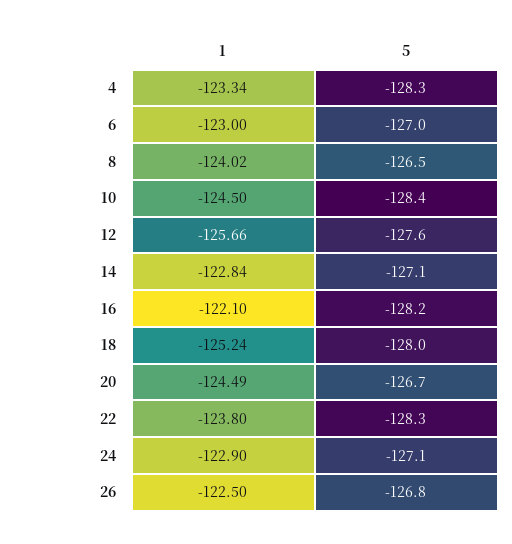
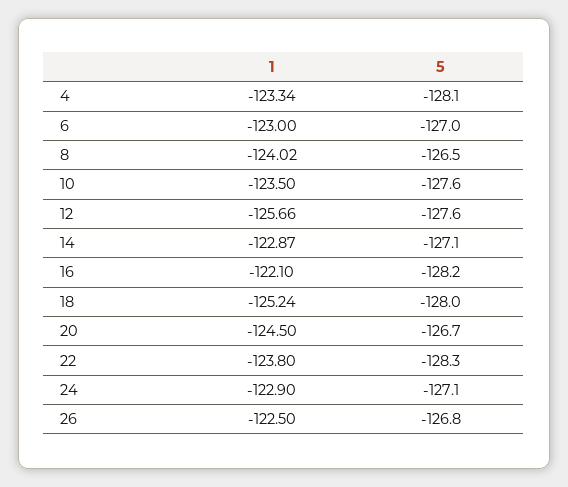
  {
    "1": {
      "4": -123.34,
      "6": -123,
      "8": -124.02,
-     "10": -124.5,
+     "10": -123.5,
      "12": -125.66,
-     "14": -122.84,
+     "14": -122.87,
      "16": -122.1,
      "18": -125.24,
-     "20": -124.49,
+     "20": -124.5,
      "22": -123.8,
      "24": -122.9,
      "26": -122.5
    },
    "5": {
-     "4": -128.3,
+     "4": -128.1,
      "6": -127,
      "8": -126.5,
-     "10": -128.4,
+     "10": -127.6,
      "12": -127.6,
      "14": -127.1,
      "16": -128.2,
      "18": -128,
      "20": -126.7,
      "22": -128.3,
      "24": -127.1,
      "26": -126.8
    }
  }

